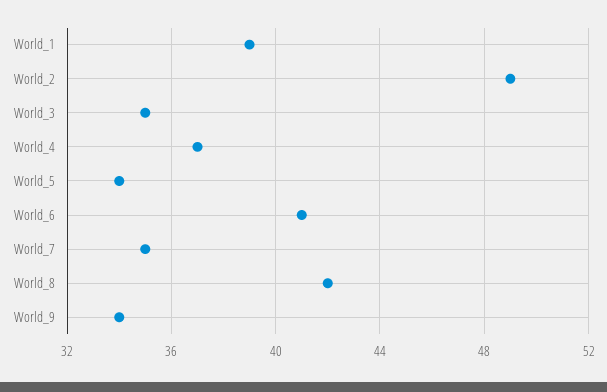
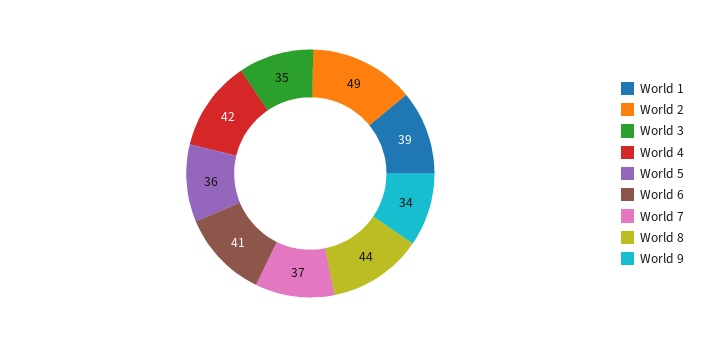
  {
    "World_1": 39,
    "World_2": 49,
    "World_3": 35,
-   "World_4": 37,
+   "World_4": 42,
-   "World_5": 34,
+   "World_5": 36,
    "World_6": 41,
-   "World_7": 35,
+   "World_7": 37,
-   "World_8": 42,
+   "World_8": 44,
    "World_9": 34
  }

